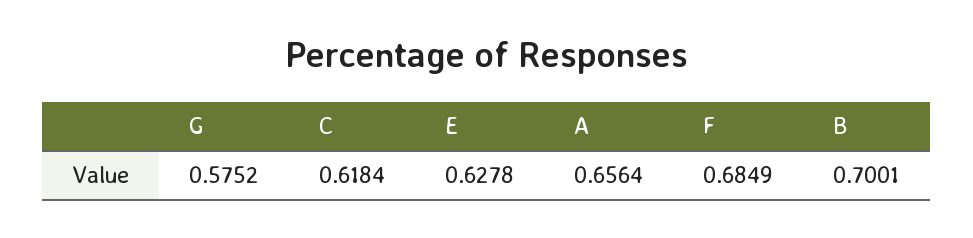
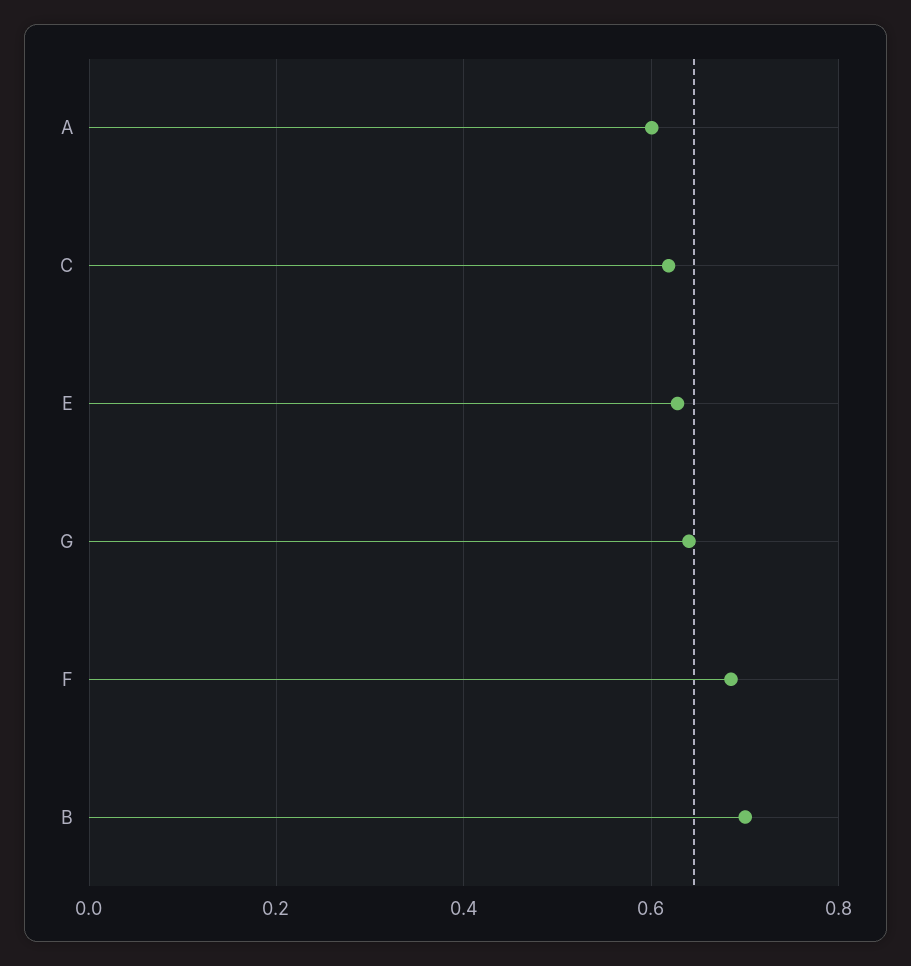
  {
-   "G": 0.5752,
+   "G": 0.64,
    "C": 0.6184,
    "E": 0.6278,
-   "A": 0.6564,
+   "A": 0.6,
    "F": 0.6849,
    "B": 0.7001
  }

